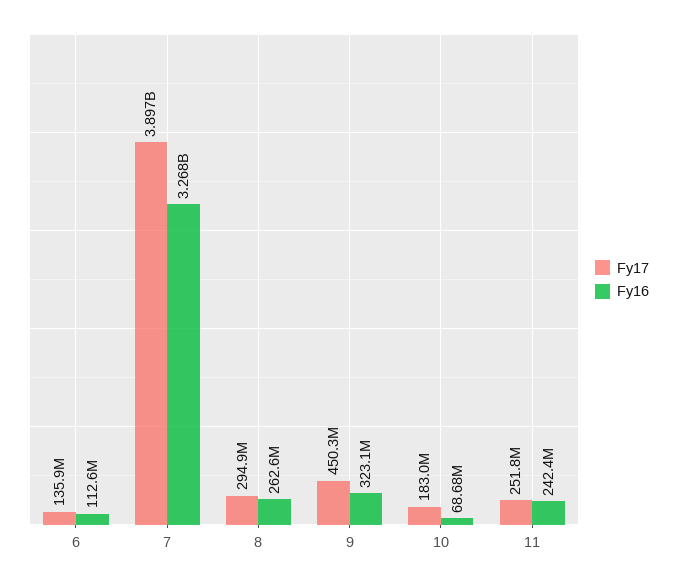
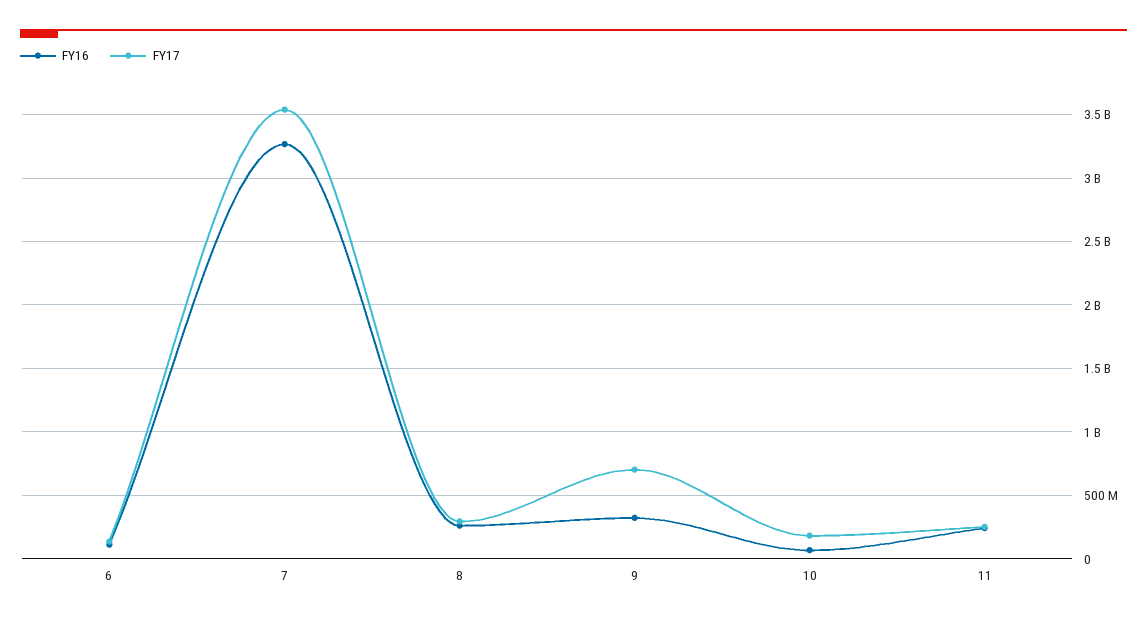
  {
    "Fy17": {
      "6": 135900000,
-     "7": 3897000000,
+     "7": 3550000000,
      "8": 294900000,
-     "9": 450300000,
+     "9": 700000000,
      "10": 183000000,
      "11": 251800000
    },
    "Fy16": {
      "6": 112600000,
      "7": 3268000000,
      "8": 262600000,
      "9": 323100000,
      "10": 68680000,
      "11": 242400000
    }
  }

